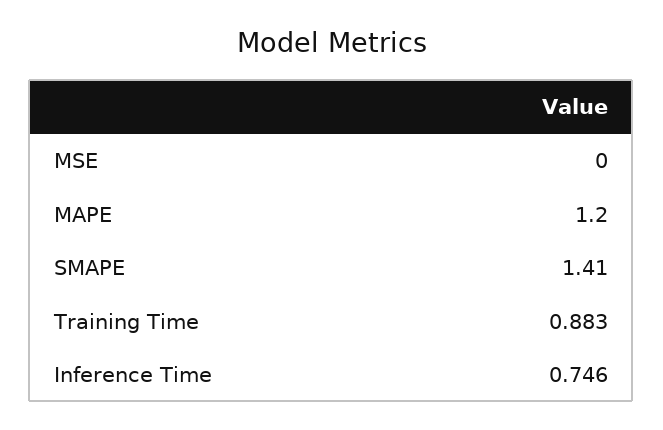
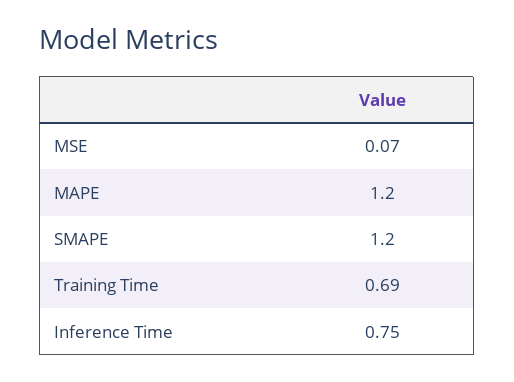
  {
-   "MSE": 0,
+   "MSE": 0.07,
    "MAPE": 1.2,
-   "SMAPE": 1.41,
+   "SMAPE": 1.2,
-   "Training Time": 0.883,
+   "Training Time": 0.69,
    "Inference Time": 0.746
  }

